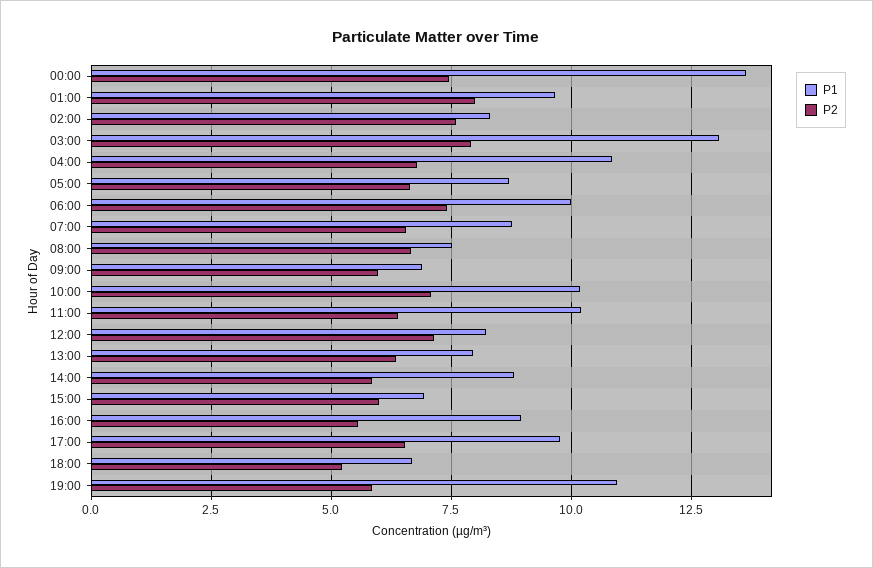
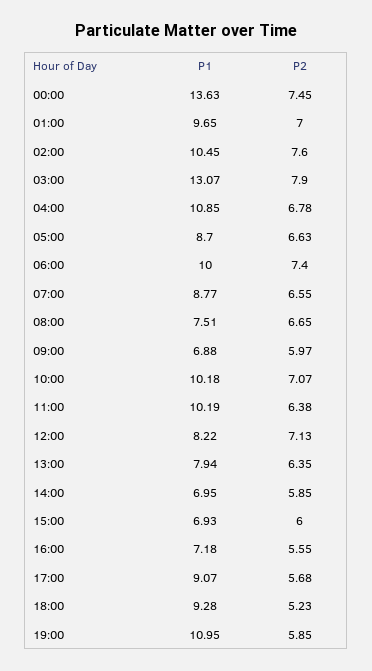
  {
    "P1": {
      "00:00": 13.63,
      "01:00": 9.65,
-     "02:00": 8.25,
+     "02:00": 10.45,
      "03:00": 13.07,
      "04:00": 10.85,
      "05:00": 8.7,
      "06:00": 10,
      "07:00": 8.77,
      "08:00": 7.51,
      "09:00": 6.88,
      "10:00": 10.18,
      "11:00": 10.19,
      "12:00": 8.22,
      "13:00": 7.94,
-     "14:00": 8.75,
+     "14:00": 6.95,
      "15:00": 6.93,
-     "16:00": 9,
+     "16:00": 7.18,
-     "17:00": 9.75,
+     "17:00": 9.07,
-     "18:00": 6.75,
+     "18:00": 9.28,
      "19:00": 10.95
    },
    "P2": {
      "00:00": 7.45,
-     "01:00": 8,
+     "01:00": 7,
      "02:00": 7.6,
      "03:00": 7.9,
      "04:00": 6.78,
      "05:00": 6.63,
      "06:00": 7.4,
      "07:00": 6.55,
      "08:00": 6.65,
      "09:00": 5.97,
      "10:00": 7.07,
      "11:00": 6.38,
      "12:00": 7.13,
      "13:00": 6.35,
      "14:00": 5.85,
      "15:00": 6,
      "16:00": 5.55,
-     "17:00": 6.5,
+     "17:00": 5.68,
      "18:00": 5.23,
      "19:00": 5.85
    }
  }

